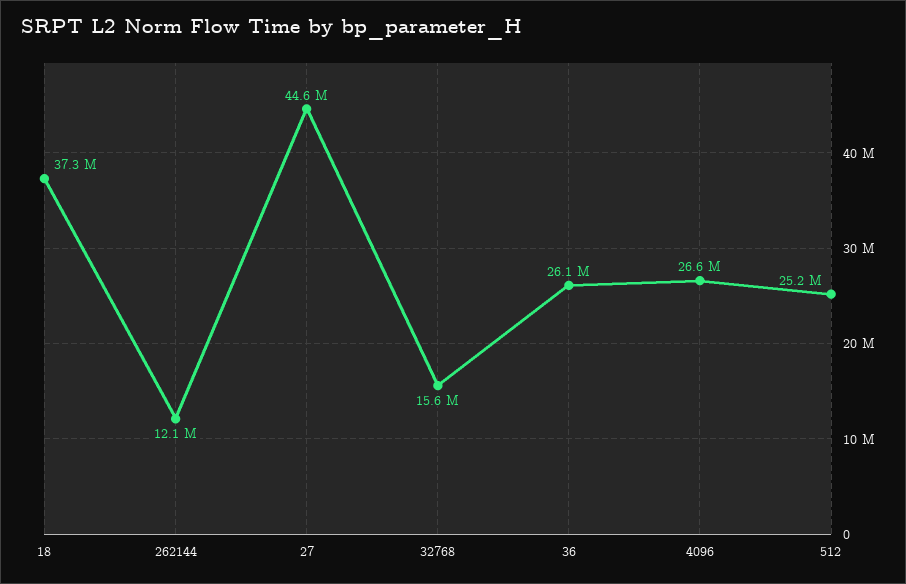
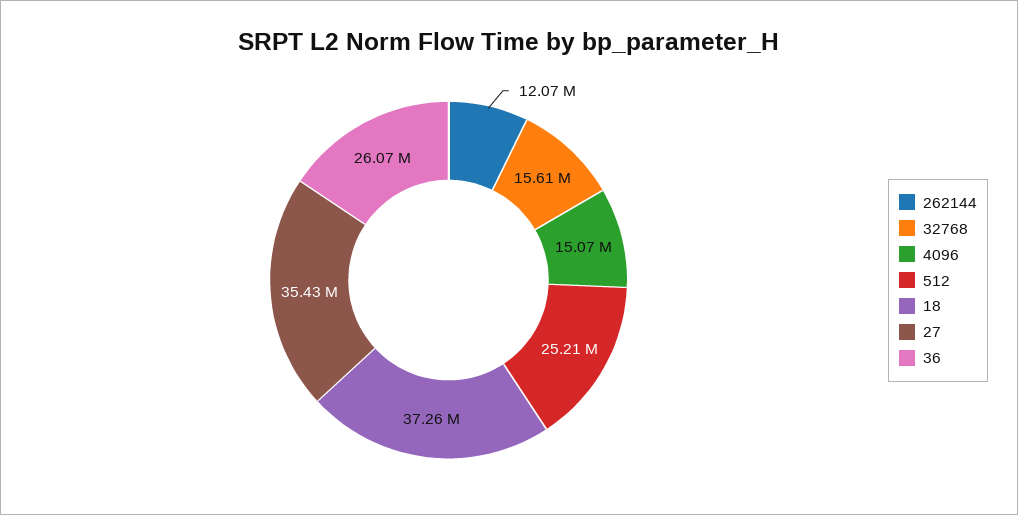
  {
    "18": 37260000,
    "262144": 12070000,
-   "27": 44600000,
+   "27": 35430000,
    "32768": 15610000,
    "36": 26070000,
-   "4096": 26600000,
+   "4096": 15070000,
    "512": 25210000
  }

